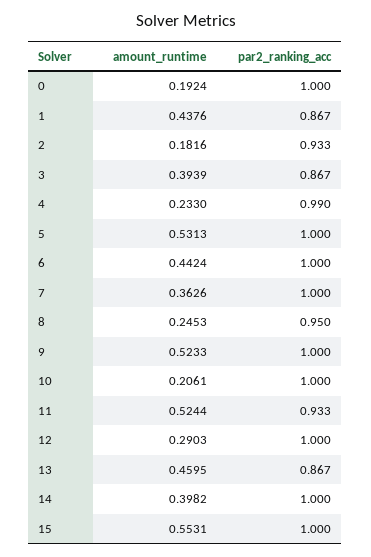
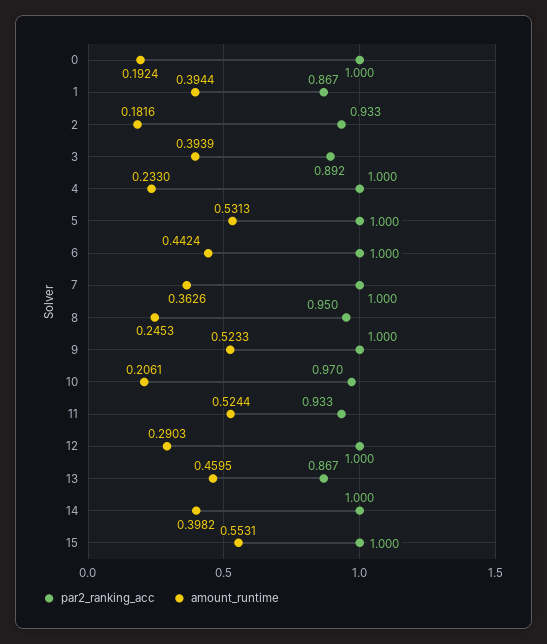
  {
    "amount_runtime": {
      "0": 0.1924,
-     "1": 0.4376,
+     "1": 0.3944,
      "2": 0.1816,
      "3": 0.3939,
      "4": 0.233,
      "5": 0.5313,
      "6": 0.4424,
      "7": 0.3626,
      "8": 0.2453,
      "9": 0.5233,
      "10": 0.2061,
      "11": 0.5244,
      "12": 0.2903,
      "13": 0.4595,
      "14": 0.3982,
      "15": 0.5531
    },
    "par2_ranking_acc": {
      "0": 1,
      "1": 0.867,
      "2": 0.933,
-     "3": 0.867,
+     "3": 0.892,
-     "4": 0.99,
+     "4": 1,
      "5": 1,
      "6": 1,
      "7": 1,
      "8": 0.95,
      "9": 1,
-     "10": 1,
+     "10": 0.97,
      "11": 0.933,
      "12": 1,
      "13": 0.867,
      "14": 1,
      "15": 1
    }
  }

